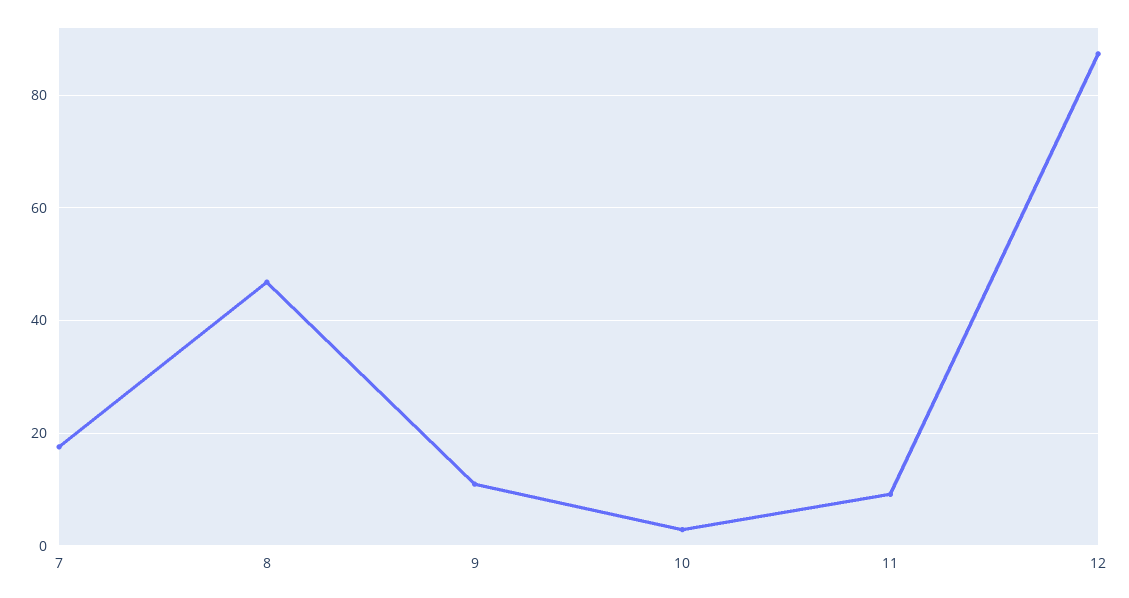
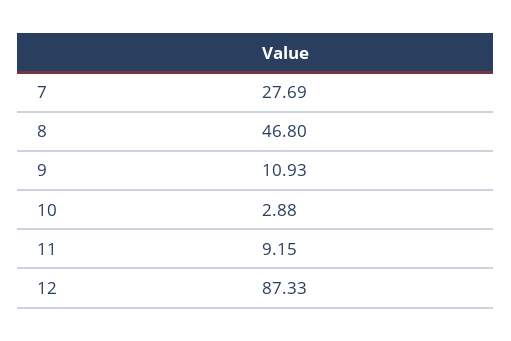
  {
-   "7": 18,
+   "7": 27.69,
    "8": 46.8,
    "9": 10.93,
    "10": 2.88,
    "11": 9.15,
    "12": 87.33
  }

